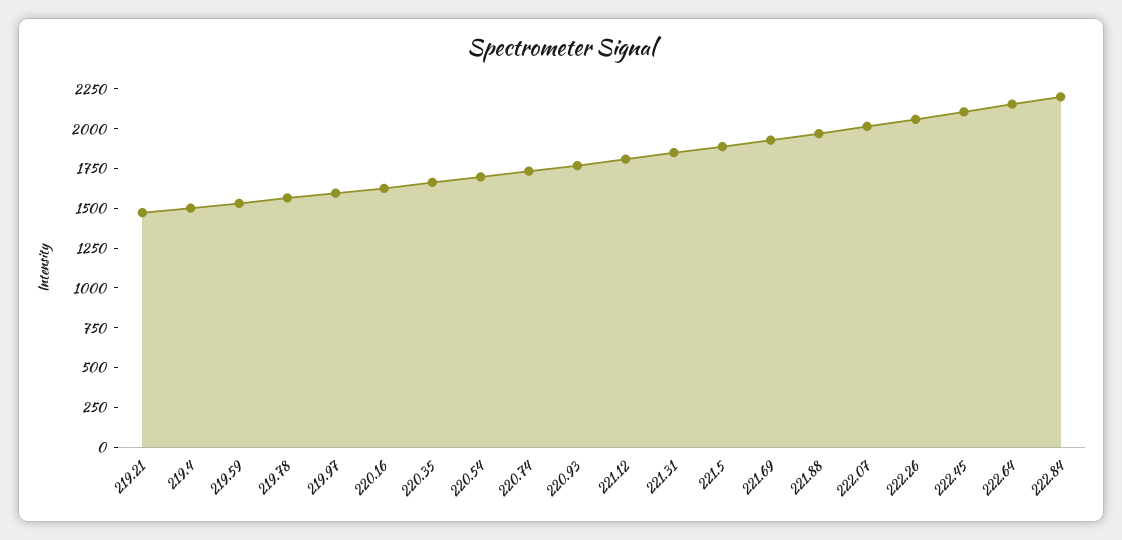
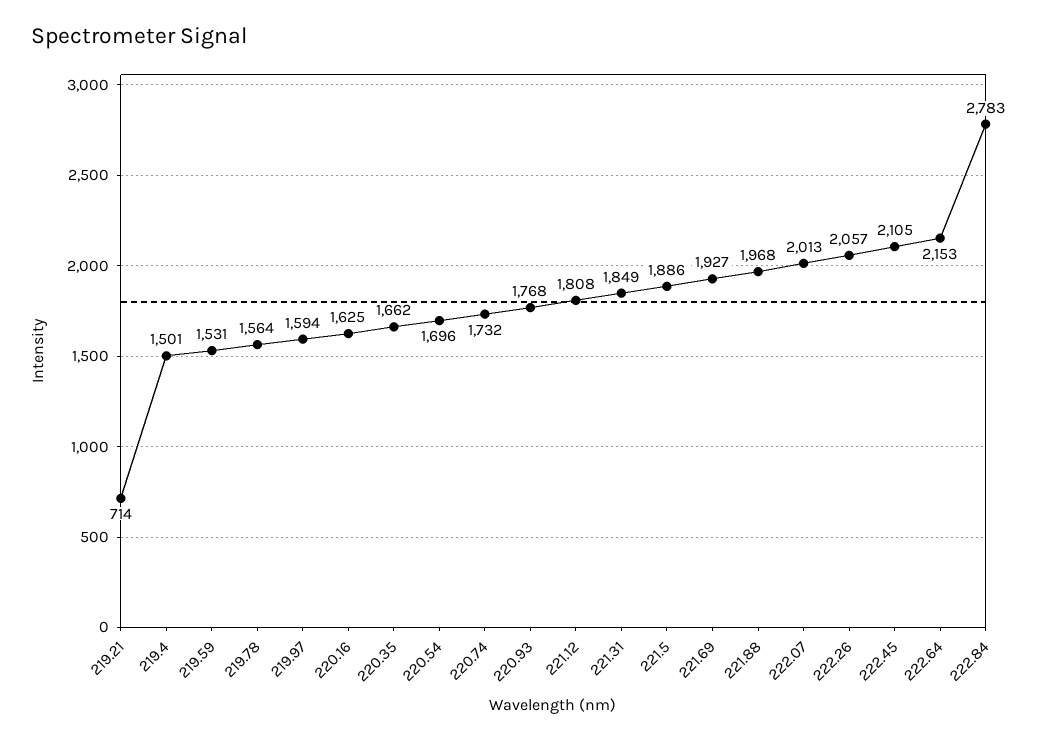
  {
-   "219.21": 1500,
+   "219.21": 714,
    "219.4": 1501,
    "219.59": 1531,
    "219.78": 1564,
    "219.97": 1594,
    "220.16": 1625,
    "220.35": 1662,
    "220.54": 1696,
    "220.74": 1732,
    "220.93": 1768,
    "221.12": 1808,
    "221.31": 1849,
    "221.5": 1886,
    "221.69": 1927,
    "221.88": 1968,
    "222.07": 2013,
    "222.26": 2057,
    "222.45": 2105,
    "222.64": 2153,
-   "222.84": 2250
+   "222.84": 2783
  }

